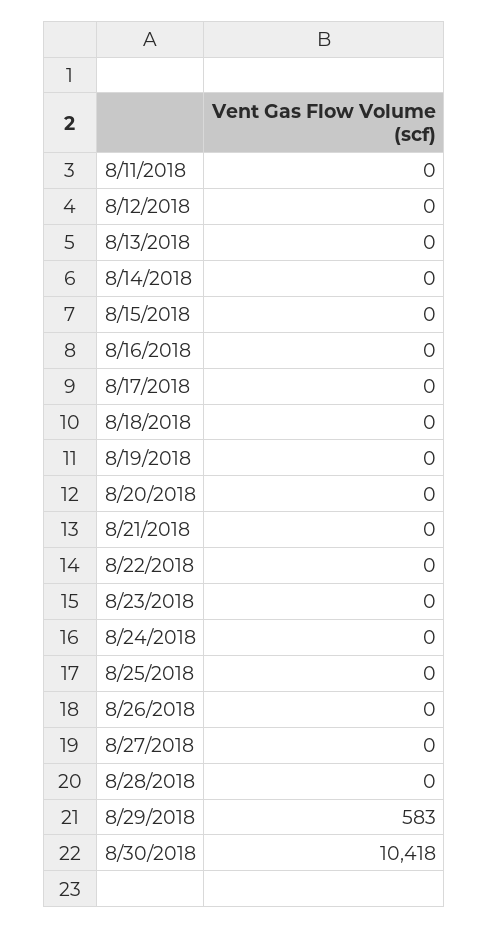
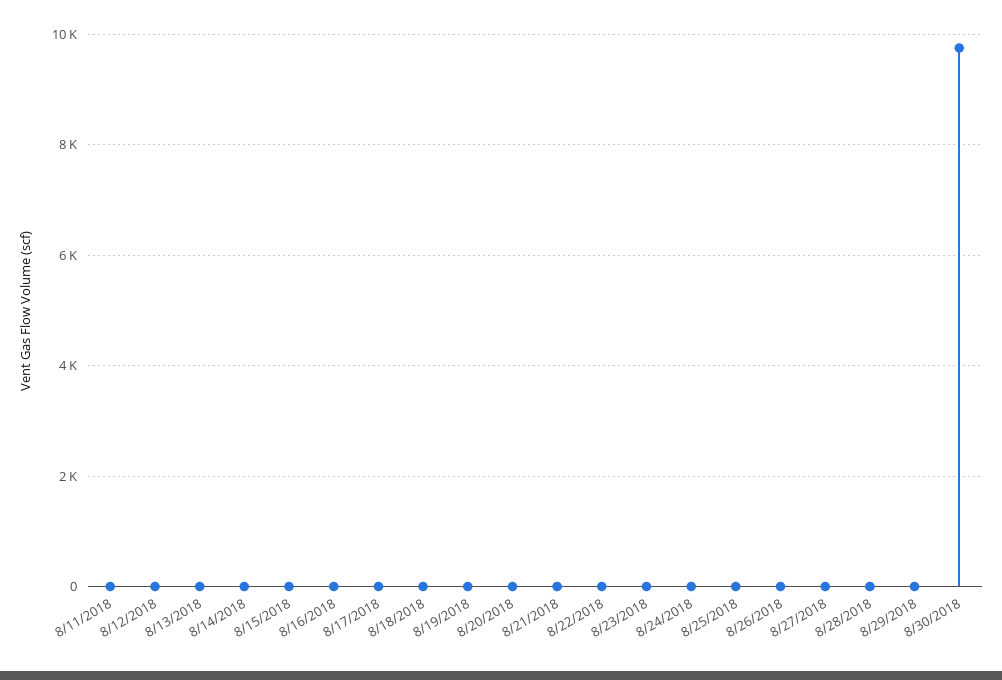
  {
    "8/11/2018": 0,
    "8/12/2018": 0,
    "8/13/2018": 0,
    "8/14/2018": 0,
    "8/15/2018": 0,
    "8/16/2018": 0,
    "8/17/2018": 0,
    "8/18/2018": 0,
    "8/19/2018": 0,
    "8/20/2018": 0,
    "8/21/2018": 0,
    "8/22/2018": 0,
    "8/23/2018": 0,
    "8/24/2018": 0,
    "8/25/2018": 0,
    "8/26/2018": 0,
    "8/27/2018": 0,
    "8/28/2018": 0,
-   "8/29/2018": 583,
+   "8/29/2018": 0,
-   "8/30/2018": 10418
+   "8/30/2018": 9800
  }

